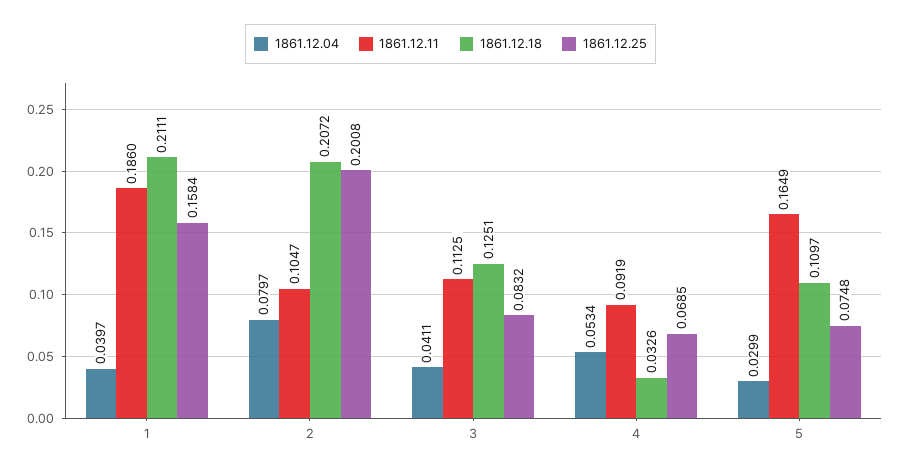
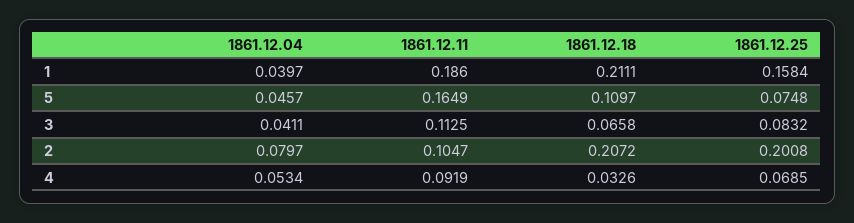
  {
    "1861.12.04": {
      "1": 0.0397,
      "2": 0.0797,
      "3": 0.0411,
      "4": 0.0534,
-     "5": 0.0299
+     "5": 0.0457
    },
    "1861.12.11": {
      "1": 0.186,
      "2": 0.1047,
      "3": 0.1125,
      "4": 0.0919,
      "5": 0.1649
    },
    "1861.12.18": {
      "1": 0.2111,
      "2": 0.2072,
-     "3": 0.1251,
+     "3": 0.0658,
      "4": 0.0326,
      "5": 0.1097
    },
    "1861.12.25": {
      "1": 0.1584,
      "2": 0.2008,
      "3": 0.0832,
      "4": 0.0685,
      "5": 0.0748
    }
  }

